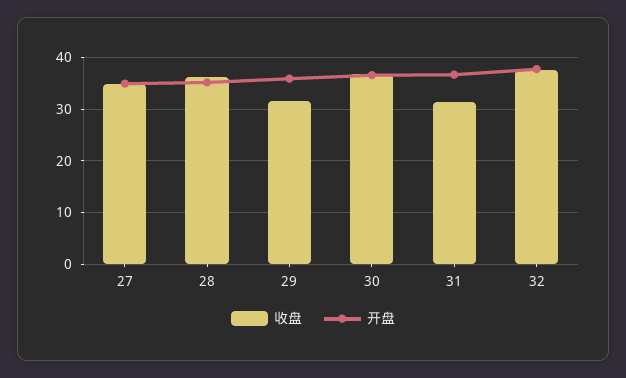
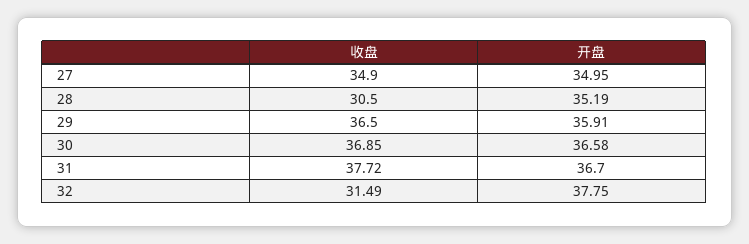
  {
    "收盘": {
      "27": 34.9,
-     "28": 36,
+     "28": 30.5,
-     "29": 32,
+     "29": 36.5,
      "30": 36.85,
-     "31": 32,
+     "31": 37.72,
-     "32": 38
+     "32": 31.49
    },
    "开盘": {
      "27": 34.95,
      "28": 35.19,
      "29": 35.91,
      "30": 36.58,
      "31": 36.7,
      "32": 37.75
    }
  }

